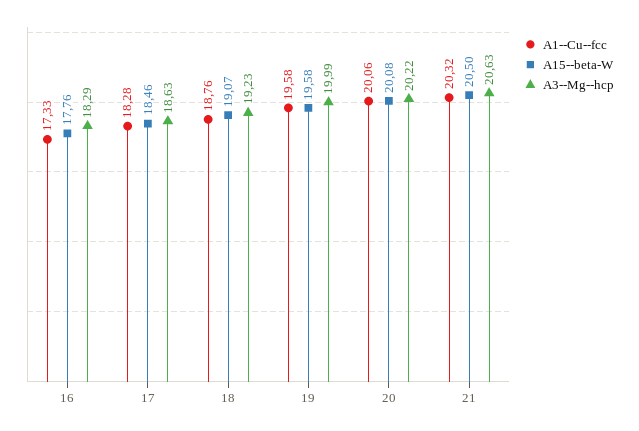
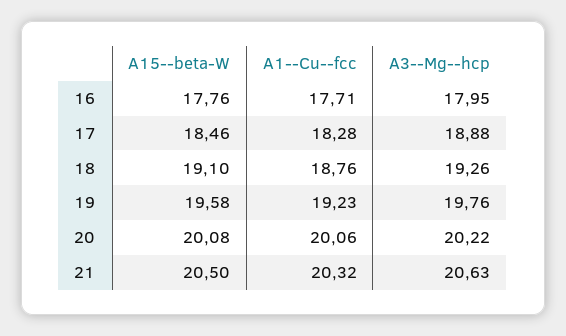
  {
    "A1--Cu--fcc": {
-     "16": 17.33,
+     "16": 17.71,
      "17": 18.28,
      "18": 18.76,
-     "19": 19.58,
+     "19": 19.23,
      "20": 20.06,
      "21": 20.32
    },
    "A15--beta-W": {
      "16": 17.76,
      "17": 18.46,
-     "18": 19.07,
+     "18": 19.1,
      "19": 19.58,
      "20": 20.08,
      "21": 20.5
    },
    "A3--Mg--hcp": {
-     "16": 18.29,
+     "16": 17.95,
-     "17": 18.63,
+     "17": 18.88,
-     "18": 19.23,
+     "18": 19.26,
-     "19": 19.99,
+     "19": 19.76,
      "20": 20.22,
      "21": 20.63
    }
  }

